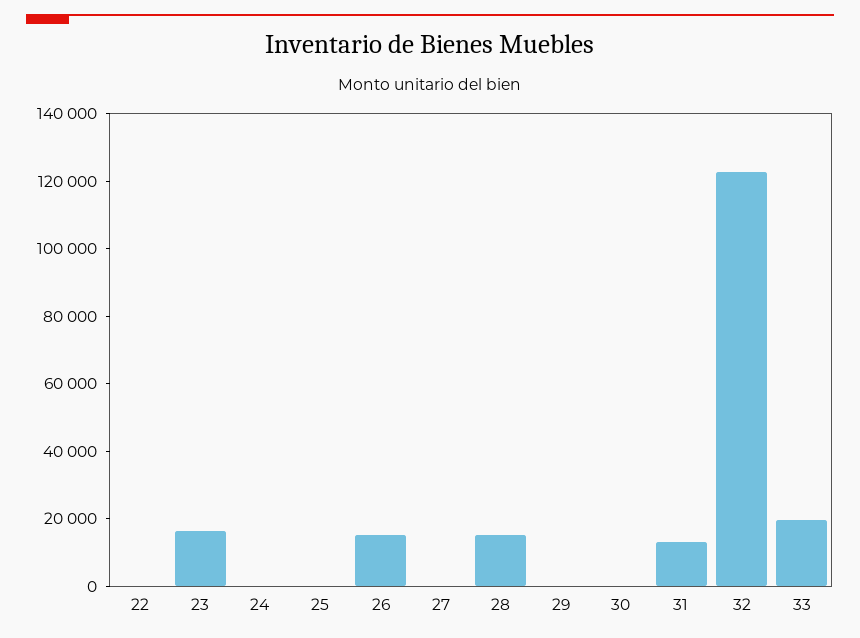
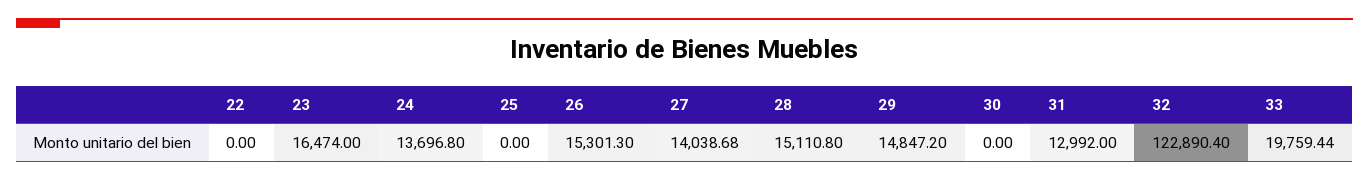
  {
    "22": 0,
    "23": 16474,
-   "24": 0,
+   "24": 13696.8,
    "25": 0,
    "26": 15301.3,
-   "27": 0,
+   "27": 14038.68,
    "28": 15110.8,
-   "29": 0,
+   "29": 14847.2,
    "30": 0,
    "31": 12992,
    "32": 122890.4,
    "33": 19759.44
  }

